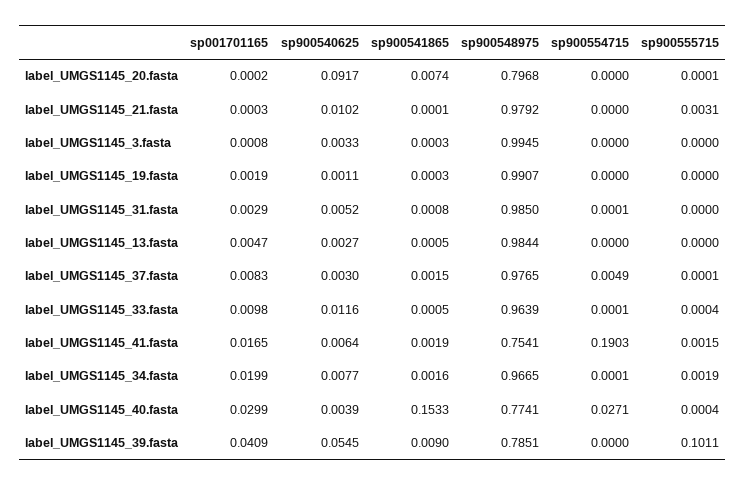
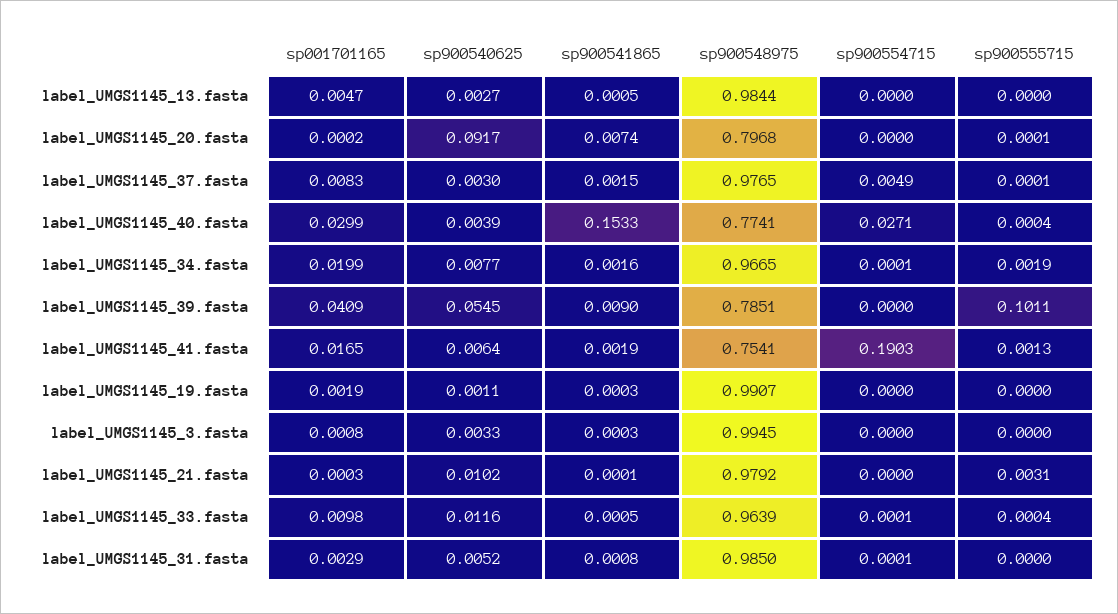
  {
    "sp001701165": {
      "label_UMGS1145_20.fasta": 0.0002,
      "label_UMGS1145_21.fasta": 0.0003,
      "label_UMGS1145_3.fasta": 0.0008,
      "label_UMGS1145_19.fasta": 0.0019,
      "label_UMGS1145_31.fasta": 0.0029,
      "label_UMGS1145_13.fasta": 0.0047,
      "label_UMGS1145_37.fasta": 0.0083,
      "label_UMGS1145_33.fasta": 0.0098,
      "label_UMGS1145_41.fasta": 0.0165,
      "label_UMGS1145_34.fasta": 0.0199,
      "label_UMGS1145_40.fasta": 0.0299,
      "label_UMGS1145_39.fasta": 0.0409
    },
    "sp900540625": {
      "label_UMGS1145_20.fasta": 0.0917,
      "label_UMGS1145_21.fasta": 0.0102,
      "label_UMGS1145_3.fasta": 0.0033,
      "label_UMGS1145_19.fasta": 0.0011,
      "label_UMGS1145_31.fasta": 0.0052,
      "label_UMGS1145_13.fasta": 0.0027,
      "label_UMGS1145_37.fasta": 0.003,
      "label_UMGS1145_33.fasta": 0.0116,
      "label_UMGS1145_41.fasta": 0.0064,
      "label_UMGS1145_34.fasta": 0.0077,
      "label_UMGS1145_40.fasta": 0.0039,
      "label_UMGS1145_39.fasta": 0.0545
    },
    "sp900541865": {
      "label_UMGS1145_20.fasta": 0.0074,
      "label_UMGS1145_21.fasta": 0.0001,
      "label_UMGS1145_3.fasta": 0.0003,
      "label_UMGS1145_19.fasta": 0.0003,
      "label_UMGS1145_31.fasta": 0.0008,
      "label_UMGS1145_13.fasta": 0.0005,
      "label_UMGS1145_37.fasta": 0.0015,
      "label_UMGS1145_33.fasta": 0.0005,
      "label_UMGS1145_41.fasta": 0.0019,
      "label_UMGS1145_34.fasta": 0.0016,
      "label_UMGS1145_40.fasta": 0.1533,
      "label_UMGS1145_39.fasta": 0.009
    },
    "sp900548975": {
      "label_UMGS1145_20.fasta": 0.7968,
      "label_UMGS1145_21.fasta": 0.9792,
      "label_UMGS1145_3.fasta": 0.9945,
      "label_UMGS1145_19.fasta": 0.9907,
      "label_UMGS1145_31.fasta": 0.985,
      "label_UMGS1145_13.fasta": 0.9844,
      "label_UMGS1145_37.fasta": 0.9765,
      "label_UMGS1145_33.fasta": 0.9639,
      "label_UMGS1145_41.fasta": 0.7541,
      "label_UMGS1145_34.fasta": 0.9665,
      "label_UMGS1145_40.fasta": 0.7741,
      "label_UMGS1145_39.fasta": 0.7851
    },
    "sp900554715": {
      "label_UMGS1145_20.fasta": 0,
      "label_UMGS1145_21.fasta": 0,
      "label_UMGS1145_3.fasta": 0,
      "label_UMGS1145_19.fasta": 0,
      "label_UMGS1145_31.fasta": 0.0001,
      "label_UMGS1145_13.fasta": 0,
      "label_UMGS1145_37.fasta": 0.0049,
      "label_UMGS1145_33.fasta": 0.0001,
      "label_UMGS1145_41.fasta": 0.1903,
      "label_UMGS1145_34.fasta": 0.0001,
      "label_UMGS1145_40.fasta": 0.0271,
      "label_UMGS1145_39.fasta": 0
    },
    "sp900555715": {
      "label_UMGS1145_20.fasta": 0.0001,
      "label_UMGS1145_21.fasta": 0.0031,
      "label_UMGS1145_3.fasta": 0,
      "label_UMGS1145_19.fasta": 0,
      "label_UMGS1145_31.fasta": 0,
      "label_UMGS1145_13.fasta": 0,
      "label_UMGS1145_37.fasta": 0.0001,
      "label_UMGS1145_33.fasta": 0.0004,
-     "label_UMGS1145_41.fasta": 0.0015,
+     "label_UMGS1145_41.fasta": 0.0013,
      "label_UMGS1145_34.fasta": 0.0019,
      "label_UMGS1145_40.fasta": 0.0004,
      "label_UMGS1145_39.fasta": 0.1011
    }
  }

